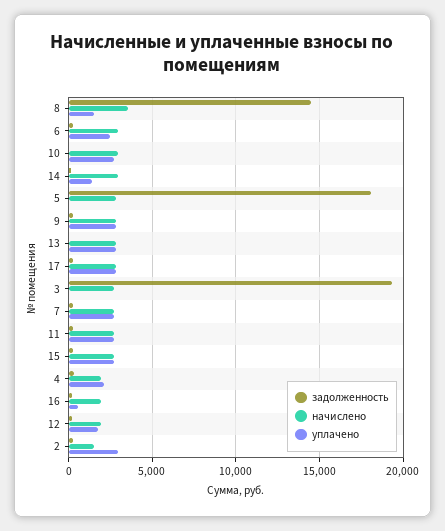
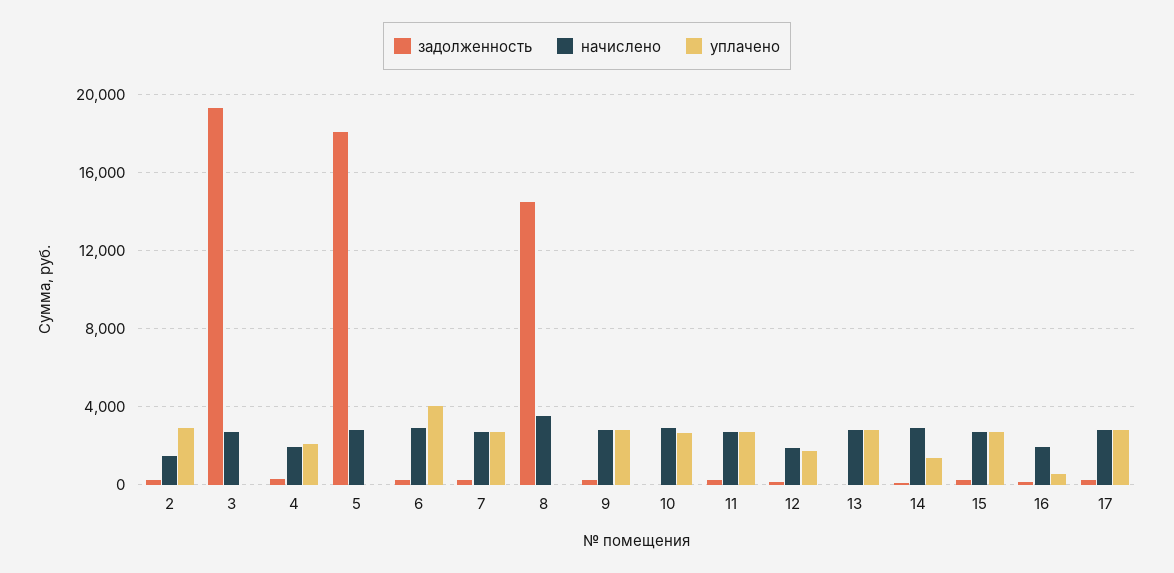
  {
    "задолженность": {
      "8": 14500,
      "6": 0,
      "10": 0,
      "14": 0,
      "5": 18000,
      "9": 0,
      "13": 0,
      "17": 0,
      "3": 19500,
      "7": 0,
      "11": 0,
      "15": 0,
      "4": 500,
      "16": 0,
      "12": 0,
      "2": 0
    },
    "начислено": {
      "8": 3500,
      "6": 3000,
      "10": 3000,
      "14": 3000,
      "5": 3000,
      "9": 3000,
      "13": 3000,
      "17": 3000,
      "3": 2500,
      "7": 2500,
      "11": 2500,
      "15": 2500,
      "4": 2000,
      "16": 2000,
      "12": 2000,
      "2": 1500
    },
    "уплачено": {
-     "8": 1500,
+     "8": 0,
-     "6": 2500,
+     "6": 4000,
      "10": 2500,
      "14": 1500,
      "5": 0,
      "9": 3000,
      "13": 3000,
      "17": 3000,
      "3": 0,
      "7": 2500,
      "11": 2500,
      "15": 2500,
      "4": 2000,
      "16": 500,
      "12": 1500,
      "2": 3000
    }
  }

